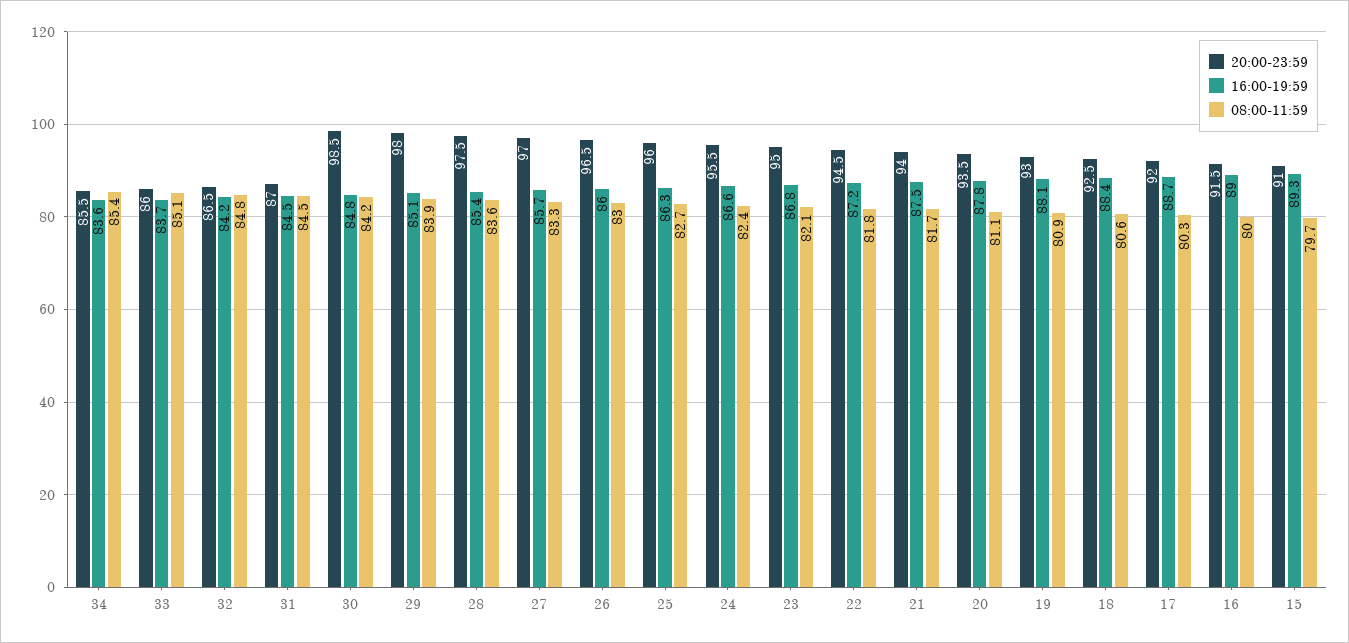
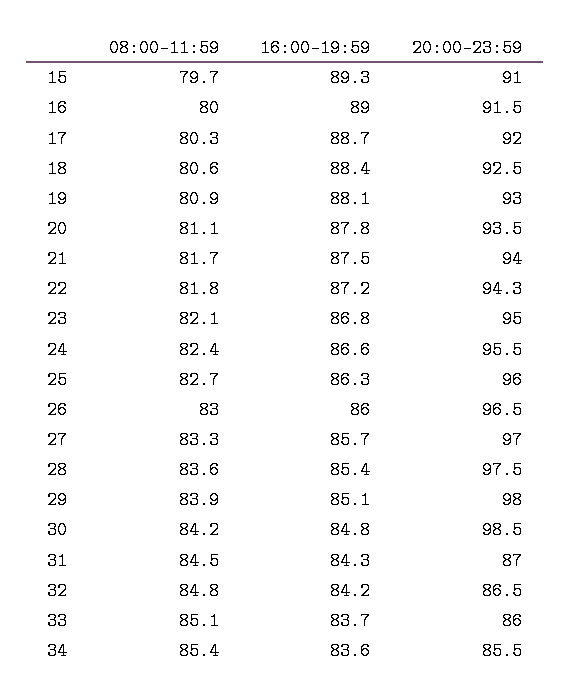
  {
    "20:00-23:59": {
      "34": 85.5,
      "33": 86,
      "32": 86.5,
      "31": 87,
      "30": 98.5,
      "29": 98,
      "28": 97.5,
      "27": 97,
      "26": 96.5,
      "25": 96,
      "24": 95.5,
      "23": 95,
-     "22": 94.5,
+     "22": 94.3,
      "21": 94,
      "20": 93.5,
      "19": 93,
      "18": 92.5,
      "17": 92,
      "16": 91.5,
      "15": 91
    },
    "16:00-19:59": {
      "34": 83.6,
      "33": 83.7,
      "32": 84.2,
-     "31": 84.5,
+     "31": 84.3,
      "30": 84.8,
      "29": 85.1,
      "28": 85.4,
      "27": 85.7,
      "26": 86,
      "25": 86.3,
      "24": 86.6,
      "23": 86.8,
      "22": 87.2,
      "21": 87.5,
      "20": 87.8,
      "19": 88.1,
      "18": 88.4,
      "17": 88.7,
      "16": 89,
      "15": 89.3
    },
    "08:00-11:59": {
      "34": 85.4,
      "33": 85.1,
      "32": 84.8,
      "31": 84.5,
      "30": 84.2,
      "29": 83.9,
      "28": 83.6,
      "27": 83.3,
      "26": 83,
      "25": 82.7,
      "24": 82.4,
      "23": 82.1,
      "22": 81.8,
      "21": 81.7,
      "20": 81.1,
      "19": 80.9,
      "18": 80.6,
      "17": 80.3,
      "16": 80,
      "15": 79.7
    }
  }

